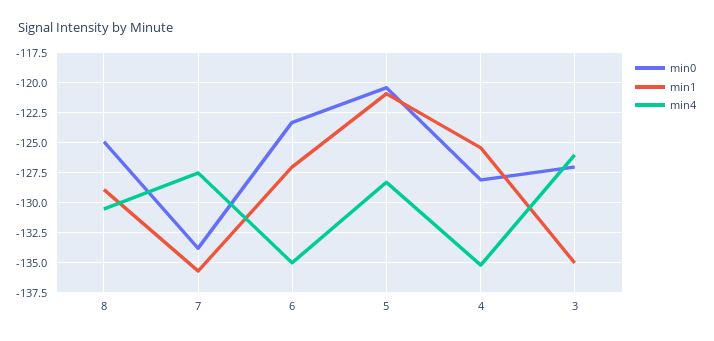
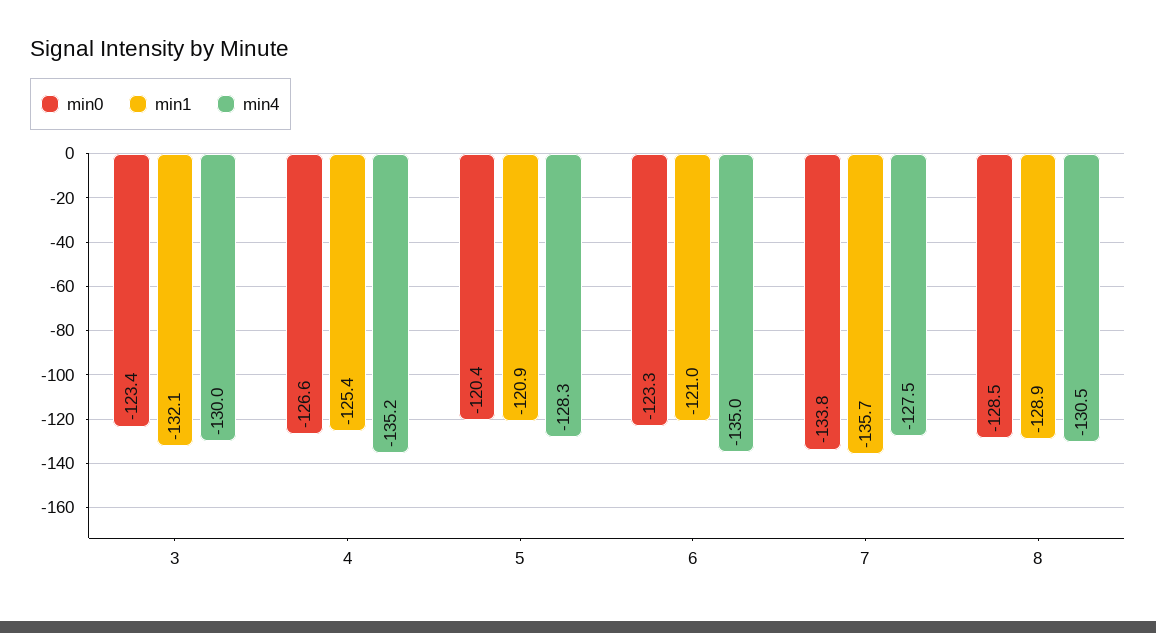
  {
    "min0": {
-     "8": -125,
+     "8": -128.5,
      "7": -133.8,
      "6": -123.3,
      "5": -120.4,
-     "4": -128,
+     "4": -126.6,
-     "3": -127
+     "3": -123.4
    },
    "min1": {
      "8": -128.9,
      "7": -135.7,
-     "6": -127,
+     "6": -121,
      "5": -120.9,
      "4": -125.4,
-     "3": -135
+     "3": -132.1
    },
    "min4": {
      "8": -130.5,
      "7": -127.5,
      "6": -135,
      "5": -128.3,
      "4": -135.2,
-     "3": -126
+     "3": -130
    }
  }

